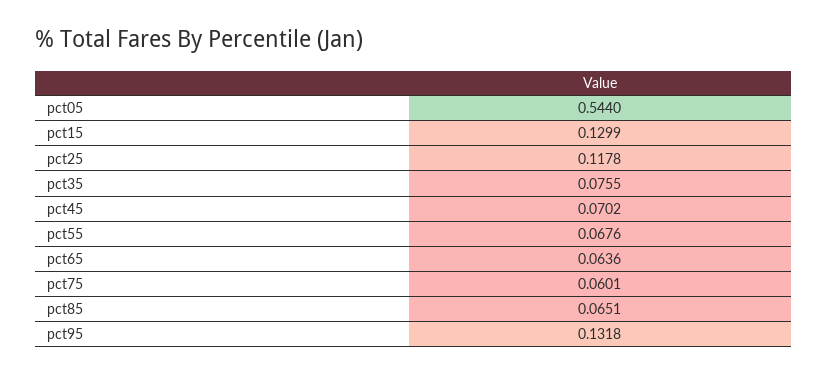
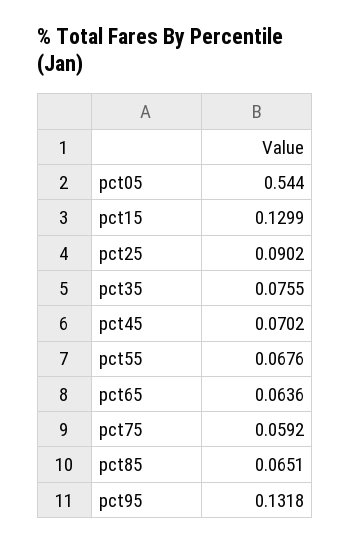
  {
    "pct05": 0.544,
    "pct15": 0.1299,
-   "pct25": 0.1178,
+   "pct25": 0.0902,
    "pct35": 0.0755,
    "pct45": 0.0702,
    "pct55": 0.0676,
    "pct65": 0.0636,
-   "pct75": 0.0601,
+   "pct75": 0.0592,
    "pct85": 0.0651,
    "pct95": 0.1318
  }

